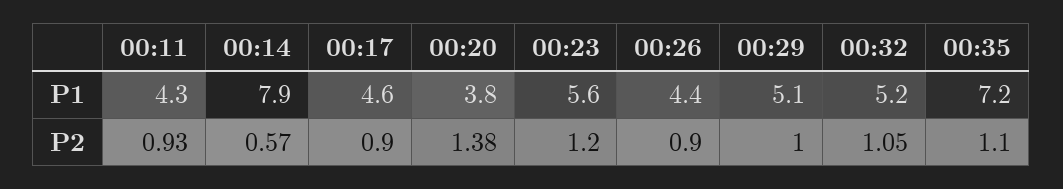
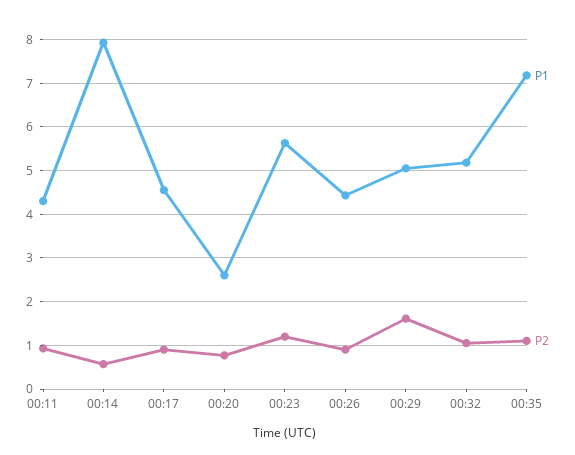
  {
    "P1": {
      "00:11": 4.3,
      "00:14": 7.9,
      "00:17": 4.6,
-     "00:20": 3.8,
+     "00:20": 2.6,
      "00:23": 5.6,
      "00:26": 4.4,
      "00:29": 5.1,
      "00:32": 5.2,
      "00:35": 7.2
    },
    "P2": {
      "00:11": 0.93,
      "00:14": 0.57,
      "00:17": 0.9,
-     "00:20": 1.38,
+     "00:20": 0.8,
      "00:23": 1.2,
      "00:26": 0.9,
-     "00:29": 1,
+     "00:29": 1.6,
      "00:32": 1.05,
      "00:35": 1.1
    }
  }

